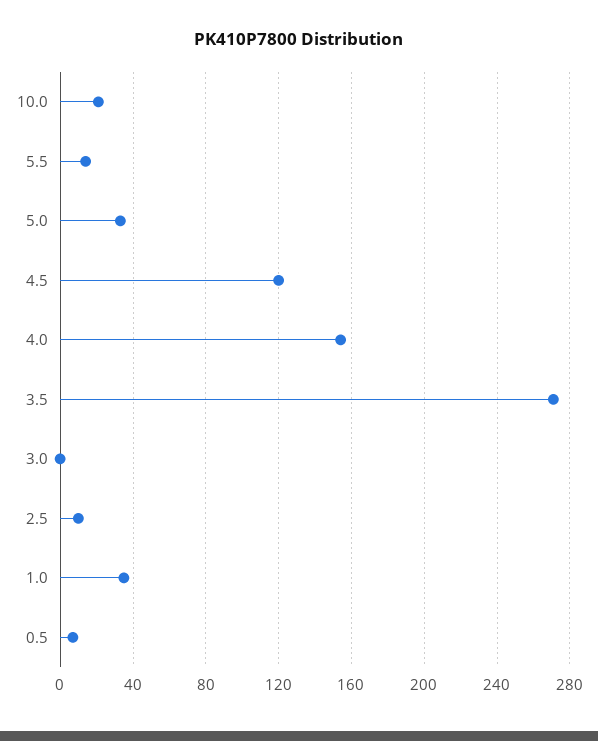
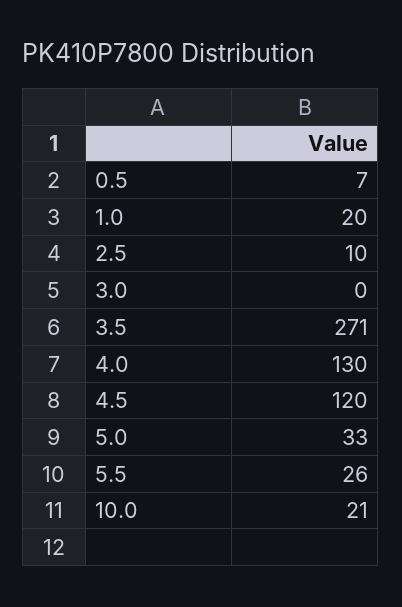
  {
    "10.0": 21,
-   "5.5": 15,
+   "5.5": 26,
    "5.0": 33,
    "4.5": 120,
-   "4.0": 155,
+   "4.0": 130,
    "3.5": 271,
    "3.0": 0,
    "2.5": 10,
-   "1.0": 35,
+   "1.0": 20,
    "0.5": 7
  }

